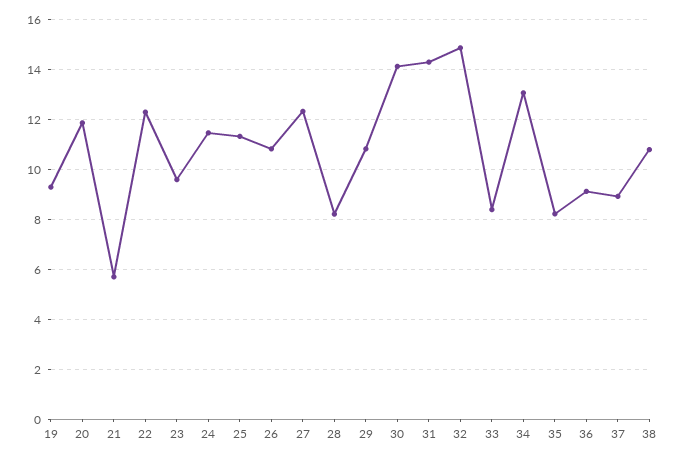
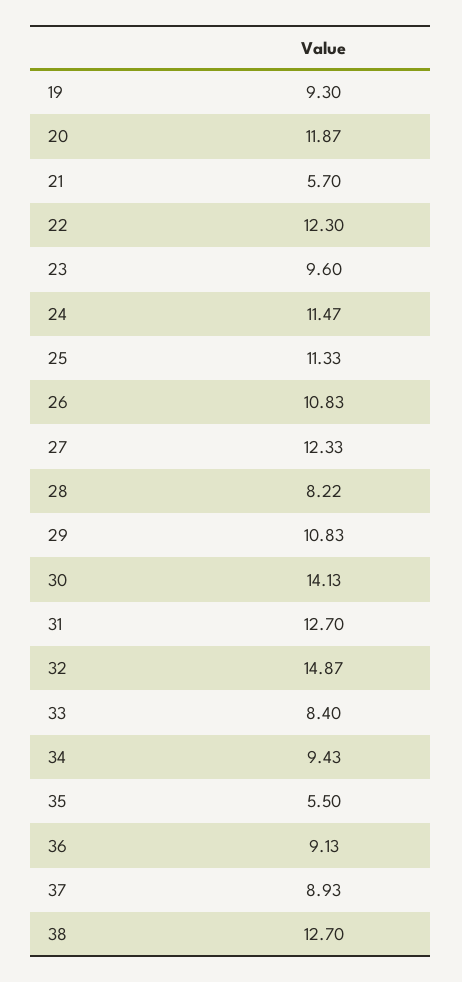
  {
    "19": 9.3,
    "20": 11.87,
    "21": 5.7,
    "22": 12.3,
    "23": 9.6,
    "24": 11.47,
    "25": 11.33,
    "26": 10.83,
    "27": 12.33,
    "28": 8.22,
    "29": 10.83,
    "30": 14.13,
-   "31": 14.25,
+   "31": 12.7,
    "32": 14.87,
    "33": 8.4,
-   "34": 13,
+   "34": 9.43,
-   "35": 8.25,
+   "35": 5.5,
    "36": 9.13,
    "37": 8.93,
-   "38": 10.75
+   "38": 12.7
  }

